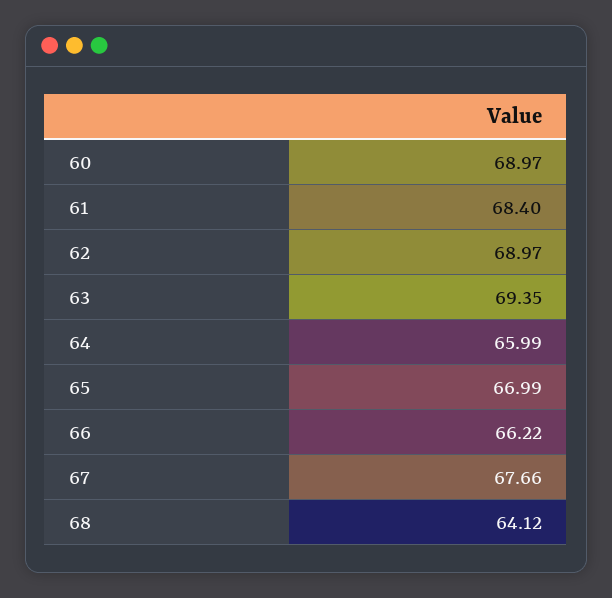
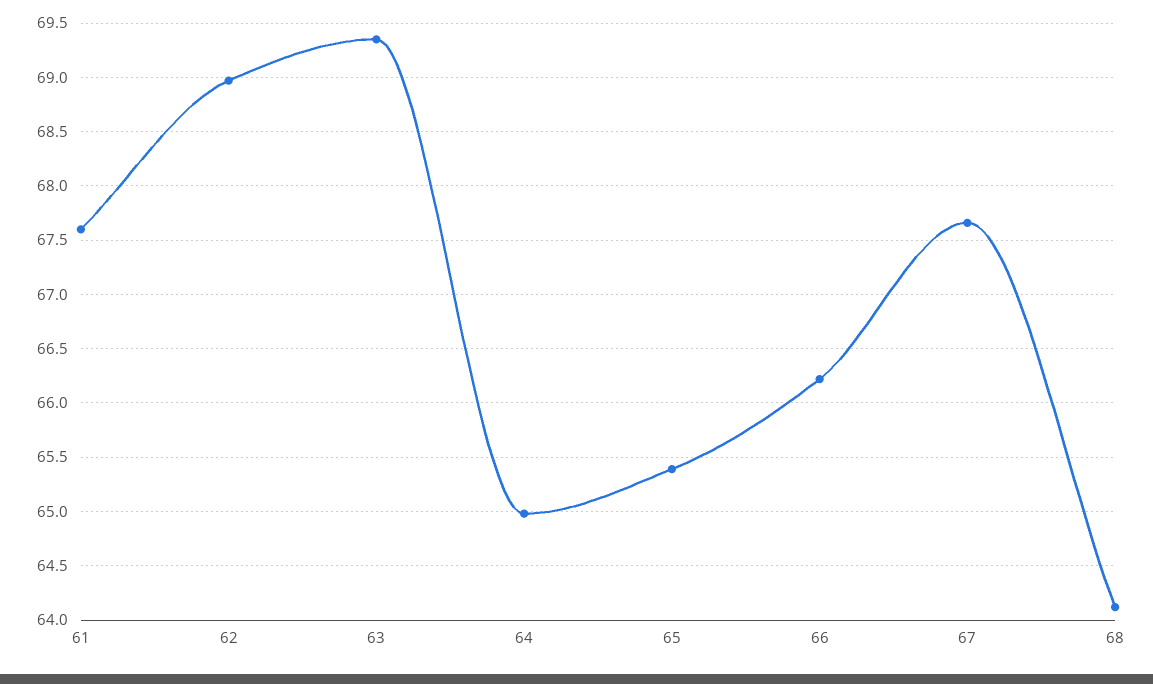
  {
-   "60": 68.97,
-   "61": 68.4,
+   "61": 67.6,
    "62": 68.97,
    "63": 69.35,
-   "64": 65.99,
+   "64": 65,
-   "65": 66.99,
+   "65": 65.4,
    "66": 66.22,
    "67": 67.66,
    "68": 64.12
  }

